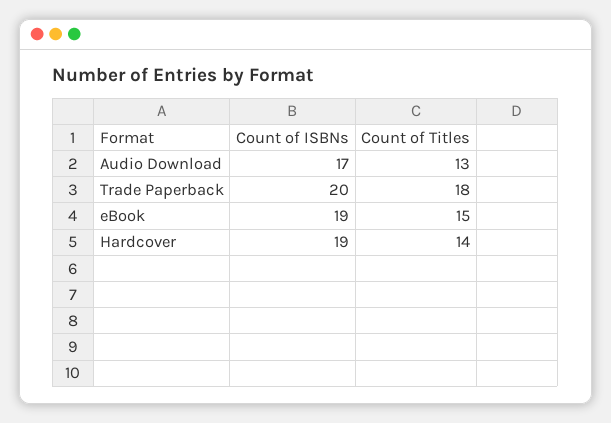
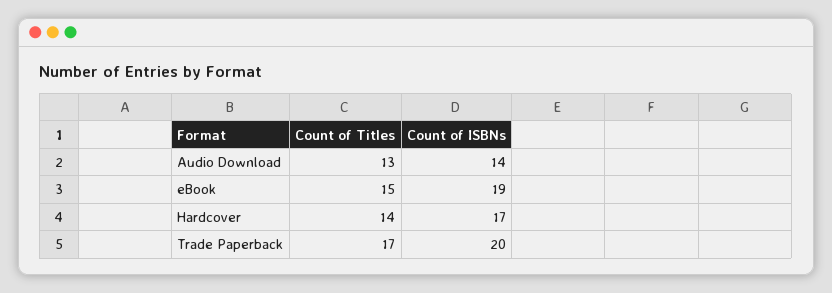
  {
    "Count of ISBNs": {
-     "Audio Download": 17,
+     "Audio Download": 14,
      "Trade Paperback": 20,
      "eBook": 19,
-     "Hardcover": 19
+     "Hardcover": 17
    },
    "Count of Titles": {
      "Audio Download": 13,
-     "Trade Paperback": 18,
+     "Trade Paperback": 17,
      "eBook": 15,
      "Hardcover": 14
    }
  }

